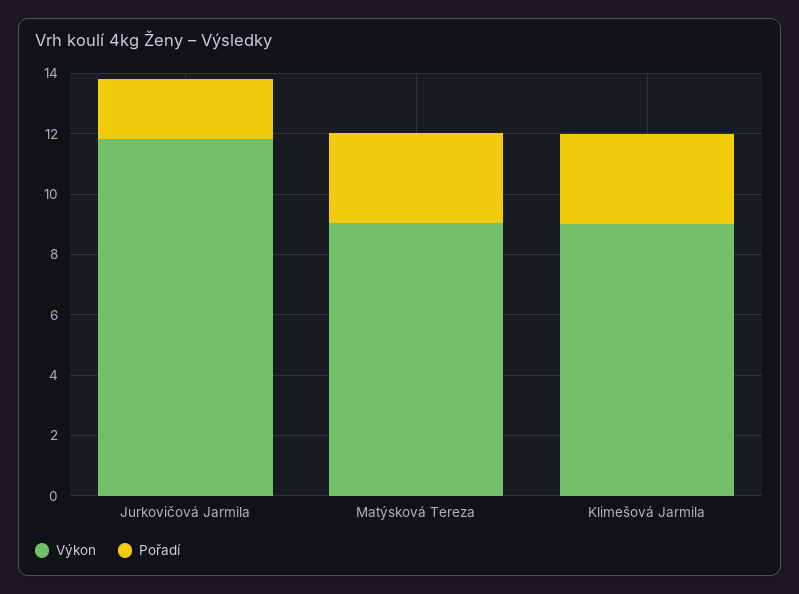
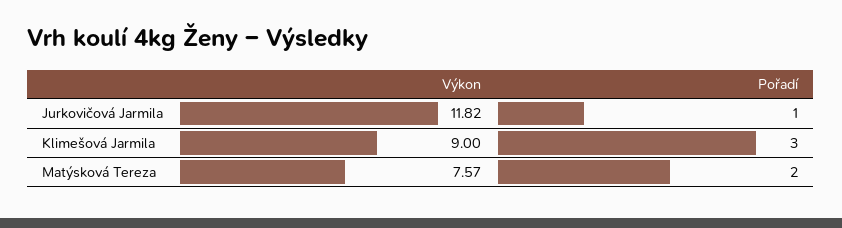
  {
    "Výkon": {
      "Jurkovičová Jarmila": 11.82,
-     "Matýsková Tereza": 9,
+     "Matýsková Tereza": 7.57,
      "Klimešová Jarmila": 9
    },
    "Pořadí": {
-     "Jurkovičová Jarmila": 2,
+     "Jurkovičová Jarmila": 1,
-     "Matýsková Tereza": 3,
+     "Matýsková Tereza": 2,
      "Klimešová Jarmila": 3
    }
  }

